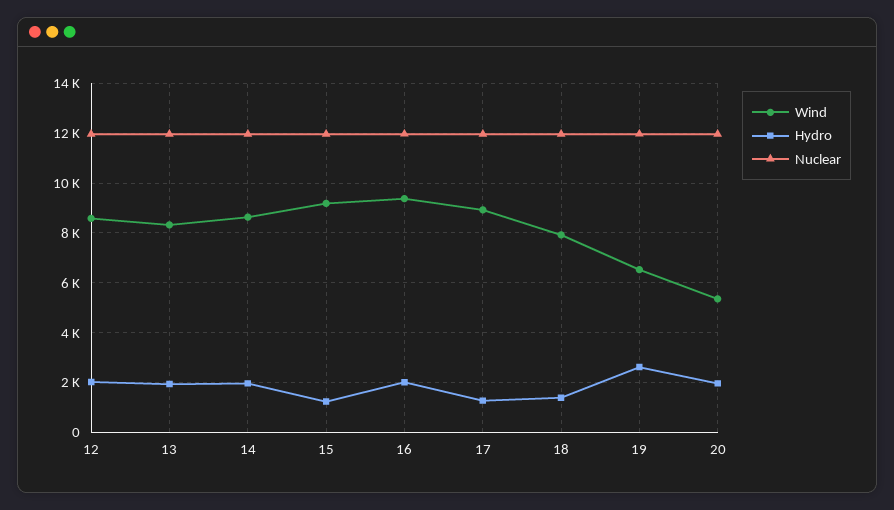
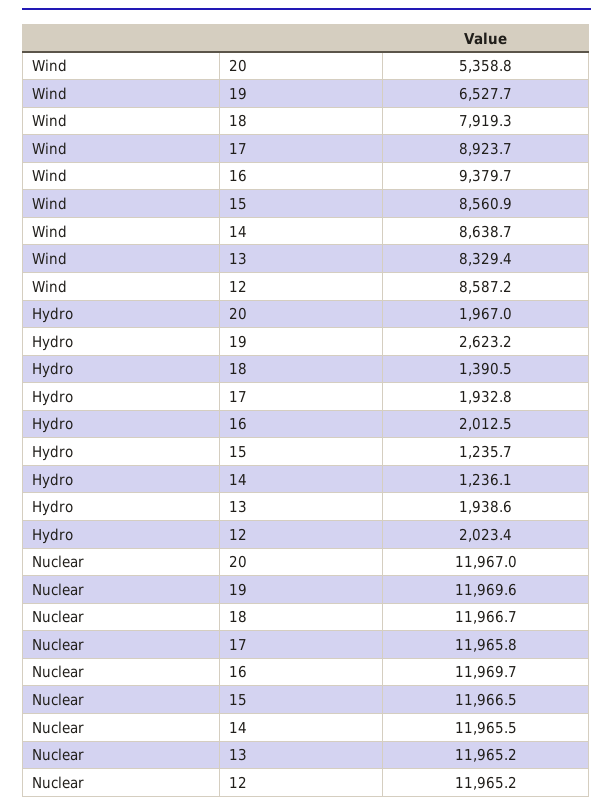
  {
    "Wind": {
      "12": 8587.2,
      "13": 8329.4,
      "14": 8638.7,
-     "15": 9250,
+     "15": 8560.9,
      "16": 9379.7,
      "17": 8923.7,
      "18": 7919.3,
      "19": 6527.7,
      "20": 5358.8
    },
    "Hydro": {
      "12": 2023.4,
      "13": 1938.6,
-     "14": 2000,
+     "14": 1236.1,
      "15": 1235.7,
      "16": 2012.5,
-     "17": 1250,
+     "17": 1932.8,
      "18": 1390.5,
      "19": 2623.2,
      "20": 1967
    },
    "Nuclear": {
      "12": 11965.2,
      "13": 11965.2,
      "14": 11965.5,
      "15": 11966.5,
      "16": 11969.7,
      "17": 11965.8,
      "18": 11966.7,
      "19": 11969.6,
      "20": 11967
    }
  }

